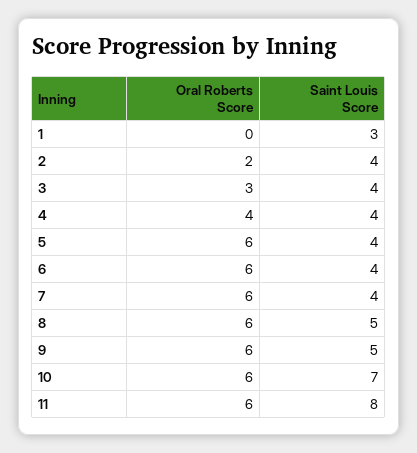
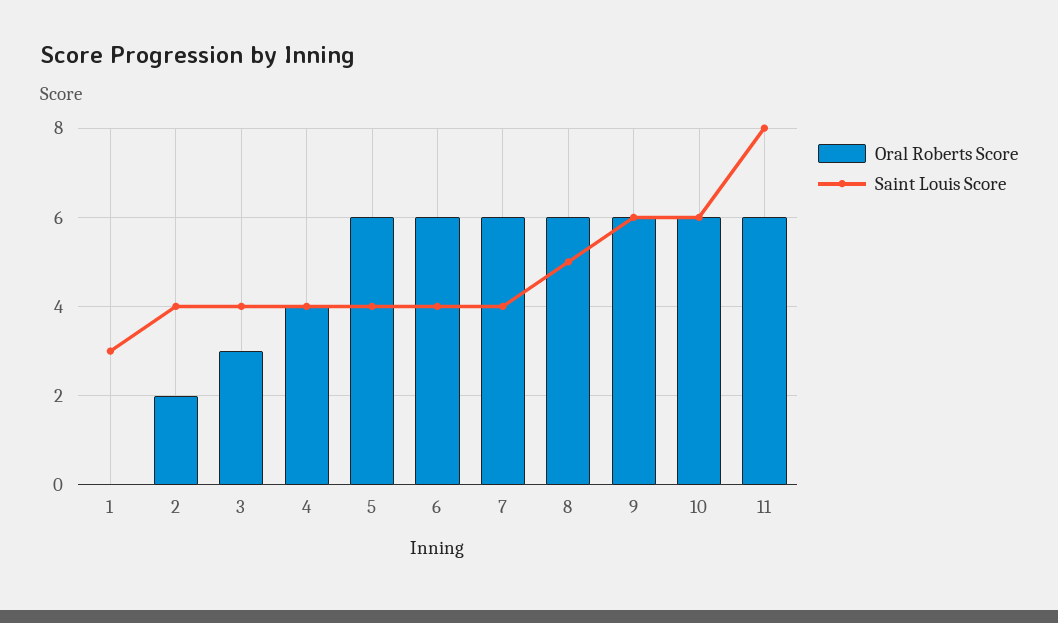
  {
    "Oral Roberts Score": {
      "1": 0,
      "2": 2,
      "3": 3,
      "4": 4,
      "5": 6,
      "6": 6,
      "7": 6,
      "8": 6,
      "9": 6,
      "10": 6,
      "11": 6
    },
    "Saint Louis Score": {
      "1": 3,
      "2": 4,
      "3": 4,
      "4": 4,
      "5": 4,
      "6": 4,
      "7": 4,
      "8": 5,
-     "9": 5,
+     "9": 6,
-     "10": 7,
+     "10": 6,
      "11": 8
    }
  }

